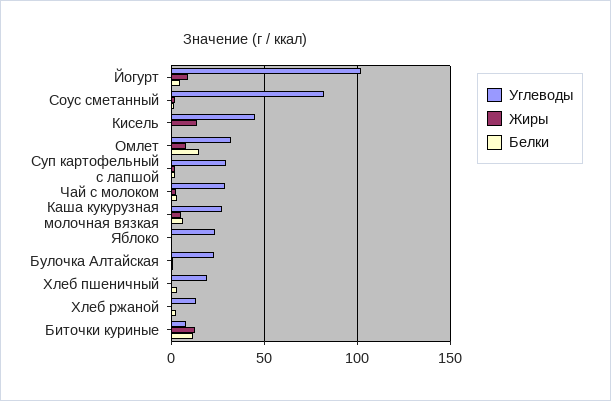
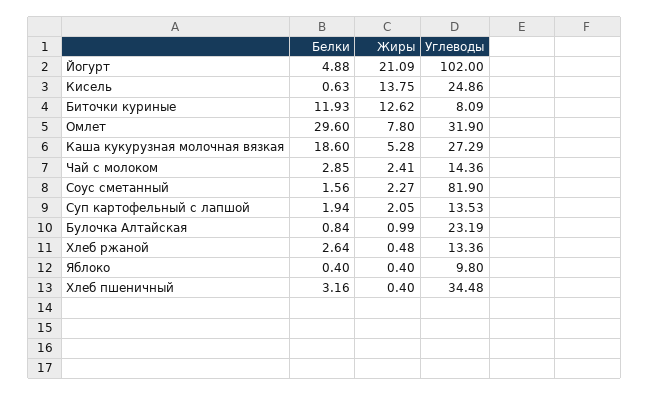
  {
    "Углеводы": {
      "Йогурт": 102,
      "Соус сметанный": 81.9,
-     "Кисель": 45,
+     "Кисель": 24.86,
      "Омлет": 31.9,
-     "Суп картофельный с лапшой": 30,
+     "Суп картофельный с лапшой": 13.53,
-     "Чай с молоком": 30,
+     "Чай с молоком": 14.36,
      "Каша кукурузная молочная вязкая": 27.29,
-     "Яблоко": 25,
+     "Яблоко": 9.8,
      "Булочка Алтайская": 23.19,
-     "Хлеб пшеничный": 20,
+     "Хлеб пшеничный": 34.48,
      "Хлеб ржаной": 13.36,
      "Биточки куриные": 8.09
    },
    "Жиры": {
-     "Йогурт": 10,
+     "Йогурт": 21.09,
      "Соус сметанный": 2.27,
      "Кисель": 13.75,
      "Омлет": 7.8,
      "Суп картофельный с лапшой": 2.05,
      "Чай с молоком": 2.41,
      "Каша кукурузная молочная вязкая": 5.28,
      "Яблоко": 0.4,
      "Булочка Алтайская": 0.99,
      "Хлеб пшеничный": 0.4,
      "Хлеб ржаной": 0.48,
      "Биточки куриные": 12.62
    },
    "Белки": {
      "Йогурт": 4.88,
      "Соус сметанный": 1.56,
      "Кисель": 0.63,
-     "Омлет": 15,
+     "Омлет": 29.6,
      "Суп картофельный с лапшой": 1.94,
      "Чай с молоком": 2.85,
-     "Каша кукурузная молочная вязкая": 5,
+     "Каша кукурузная молочная вязкая": 18.6,
      "Яблоко": 0.4,
      "Булочка Алтайская": 0.84,
      "Хлеб пшеничный": 3.16,
      "Хлеб ржаной": 2.64,
      "Биточки куриные": 11.93
    }
  }

